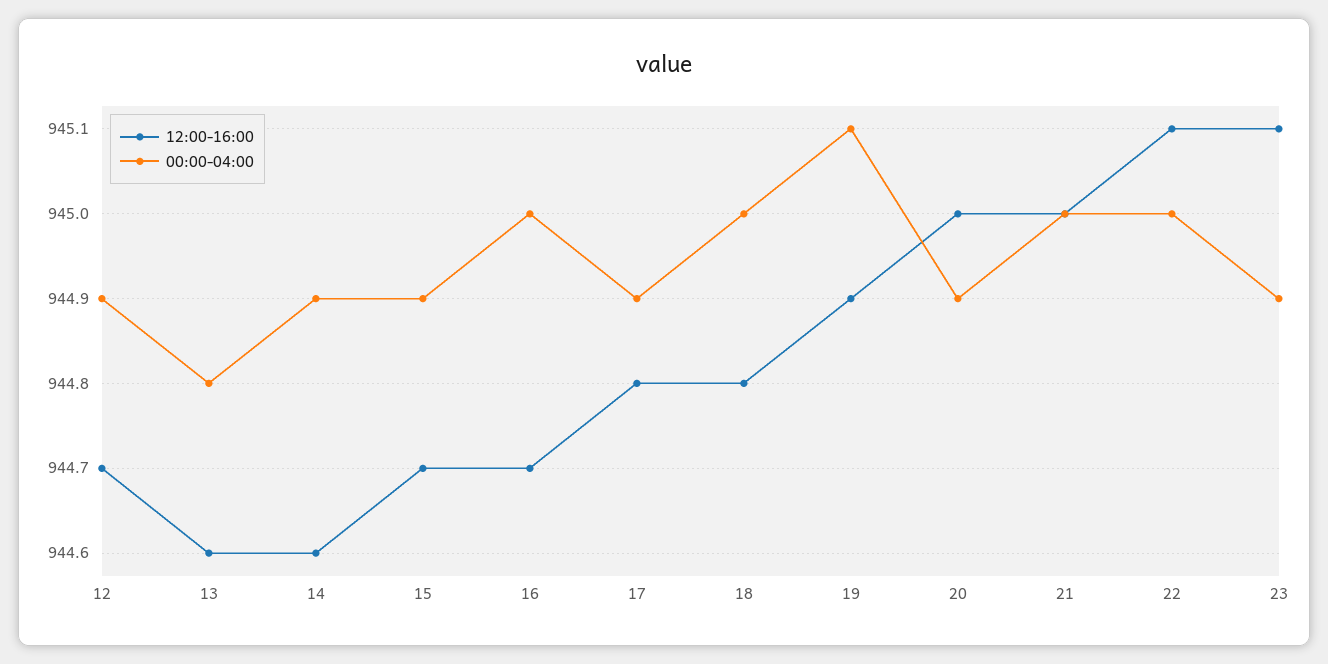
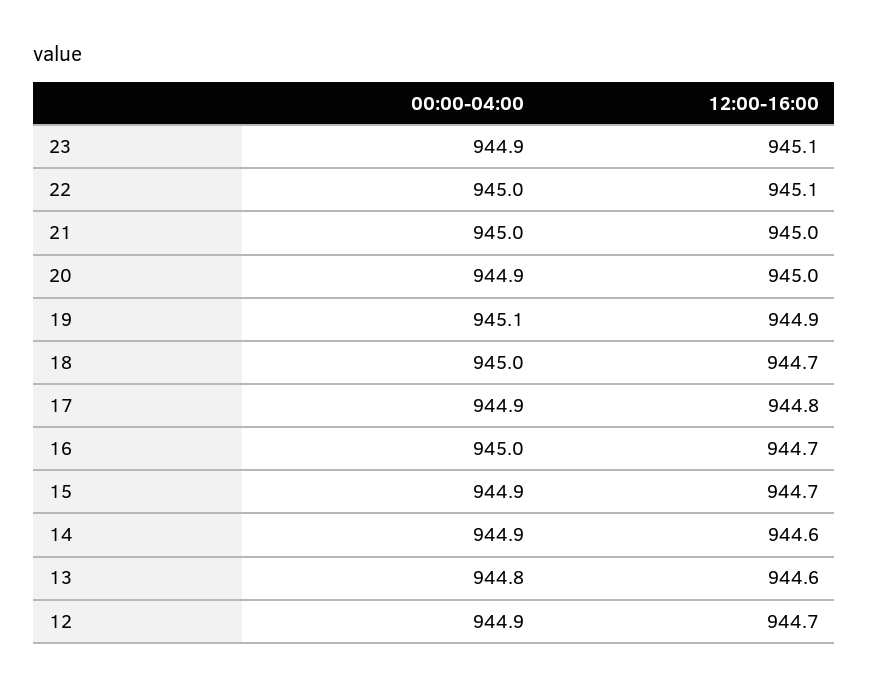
  {
    "12:00-16:00": {
      "12": 944.7,
      "13": 944.6,
      "14": 944.6,
      "15": 944.7,
      "16": 944.7,
      "17": 944.8,
-     "18": 944.8,
+     "18": 944.7,
      "19": 944.9,
      "20": 945,
      "21": 945,
      "22": 945.1,
      "23": 945.1
    },
    "00:00-04:00": {
      "12": 944.9,
      "13": 944.8,
      "14": 944.9,
      "15": 944.9,
      "16": 945,
      "17": 944.9,
      "18": 945,
      "19": 945.1,
      "20": 944.9,
      "21": 945,
      "22": 945,
      "23": 944.9
    }
  }

